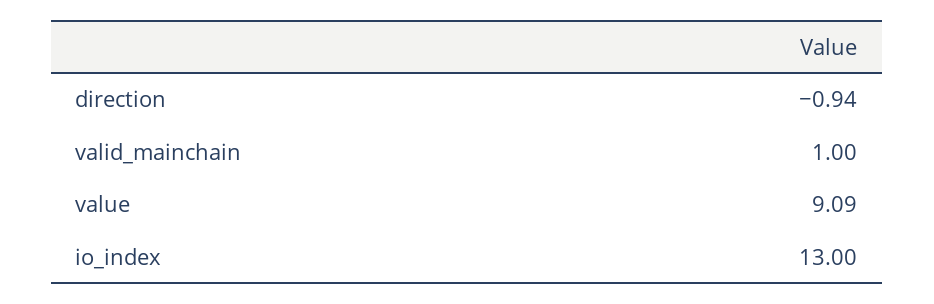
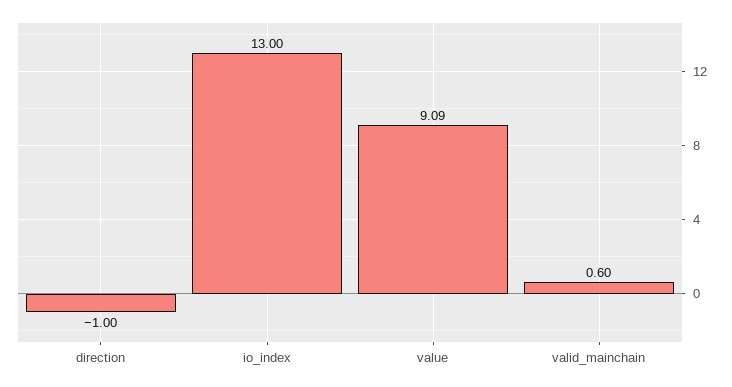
  {
-   "direction": -0.94,
+   "direction": -1,
-   "valid_mainchain": 1,
+   "valid_mainchain": 0.6,
    "value": 9.09,
    "io_index": 13
  }

